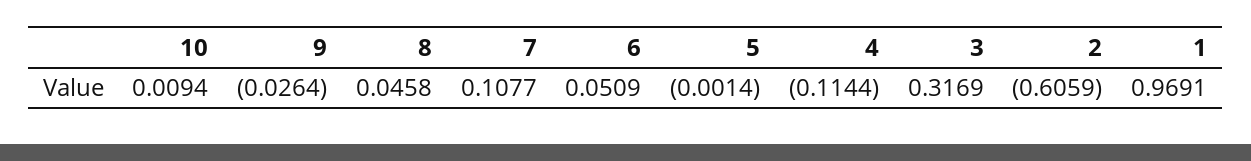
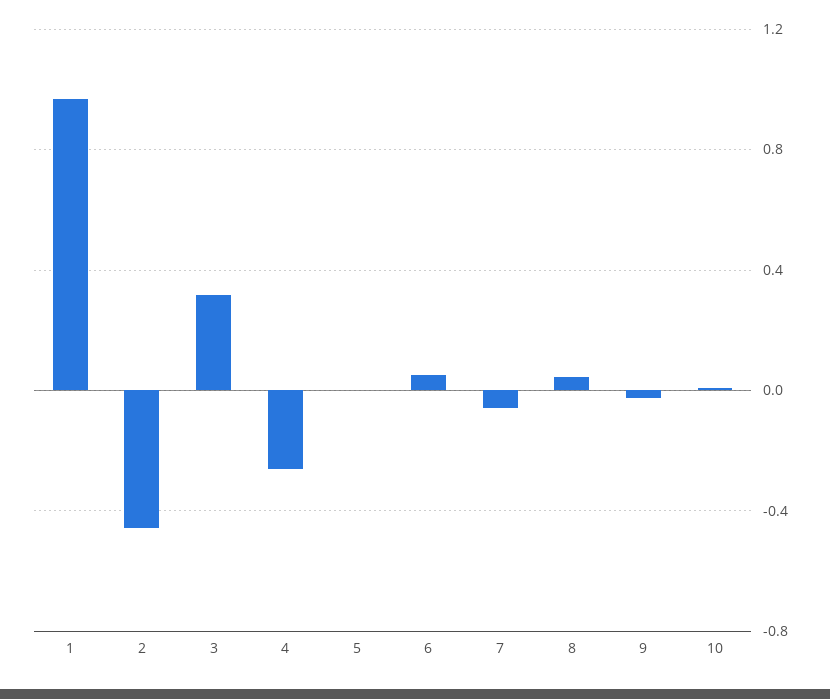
  {
    "10": 0.0094,
    "9": -0.0264,
    "8": 0.0458,
-   "7": 0.1077,
+   "7": -0.05,
    "6": 0.0509,
    "5": -0.0014,
-   "4": -0.1144,
+   "4": -0.25,
    "3": 0.3169,
-   "2": -0.6059,
+   "2": -0.45,
    "1": 0.9691
  }

